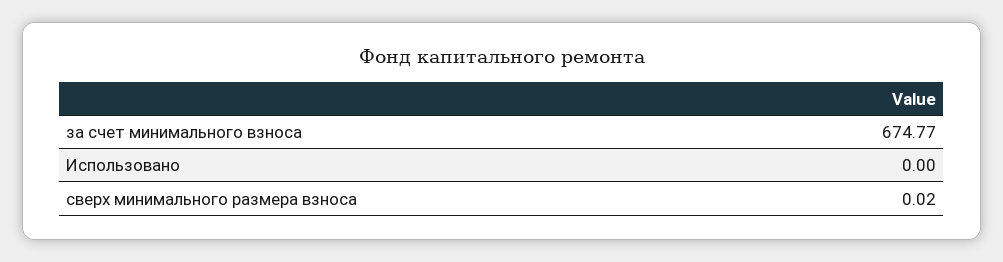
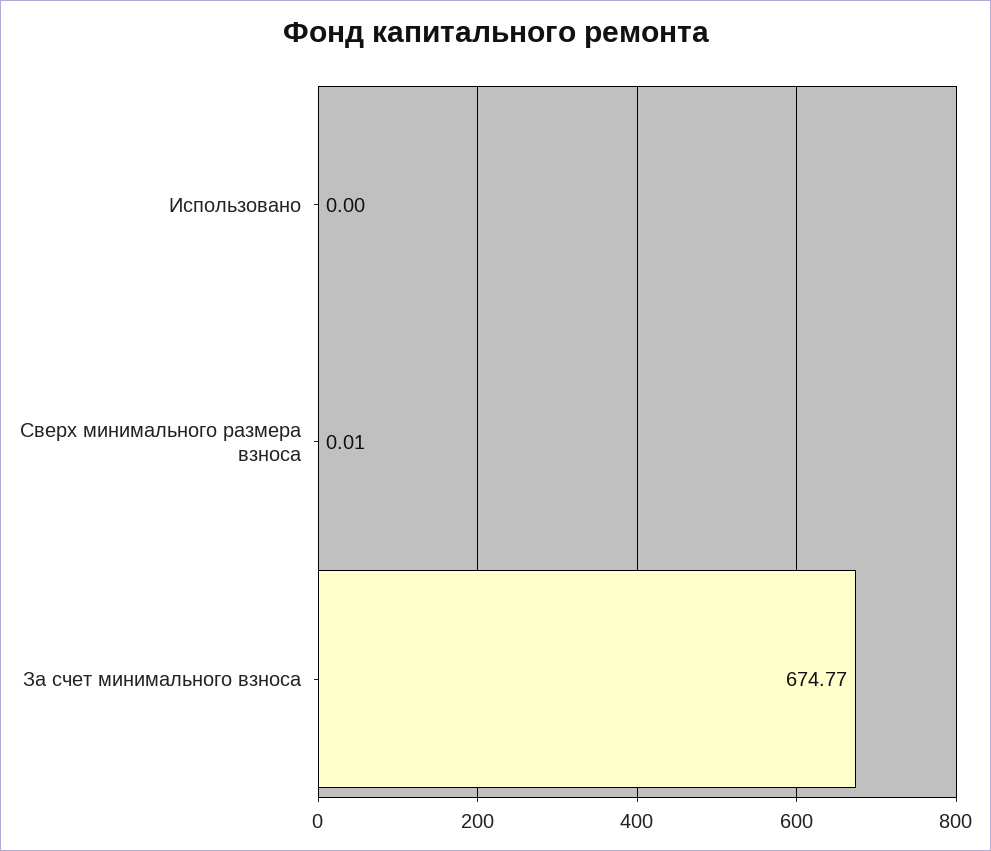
  {
    "за счет минимального взноса": 674.77,
    "Использовано": 0,
-   "сверх минимального размера взноса": 0.02
+   "сверх минимального размера взноса": 0.01
  }

